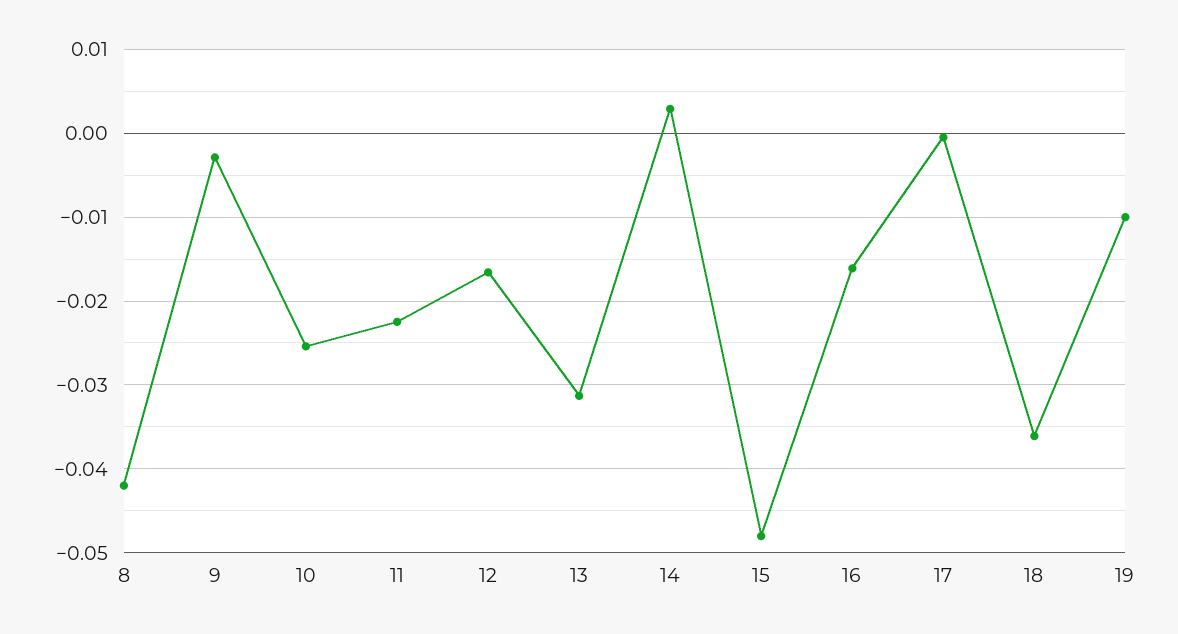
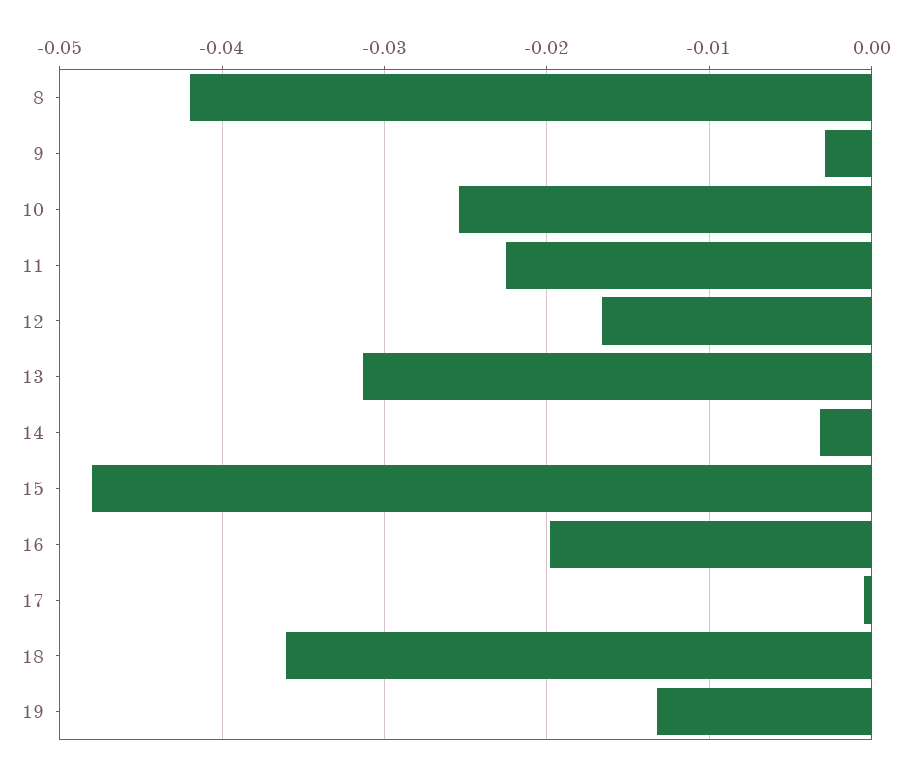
  {
    "8": -0.042,
    "9": -0.003,
    "10": -0.025,
    "11": -0.023,
    "12": -0.017,
    "13": -0.031,
-   "14": 0.003,
+   "14": -0.003,
    "15": -0.048,
-   "16": -0.016,
+   "16": -0.02,
    "17": -0.001,
    "18": -0.036,
-   "19": -0.01
+   "19": -0.013
  }

